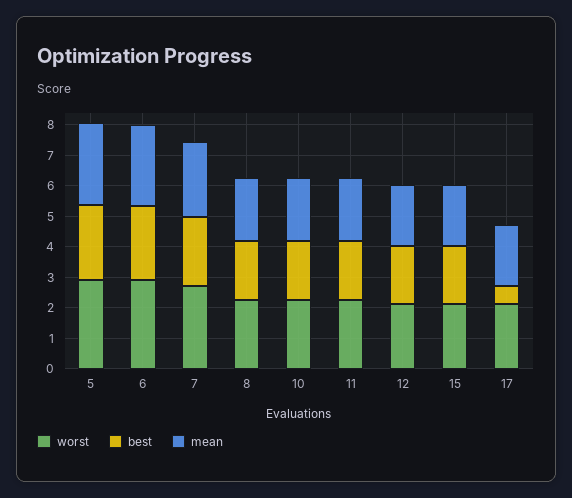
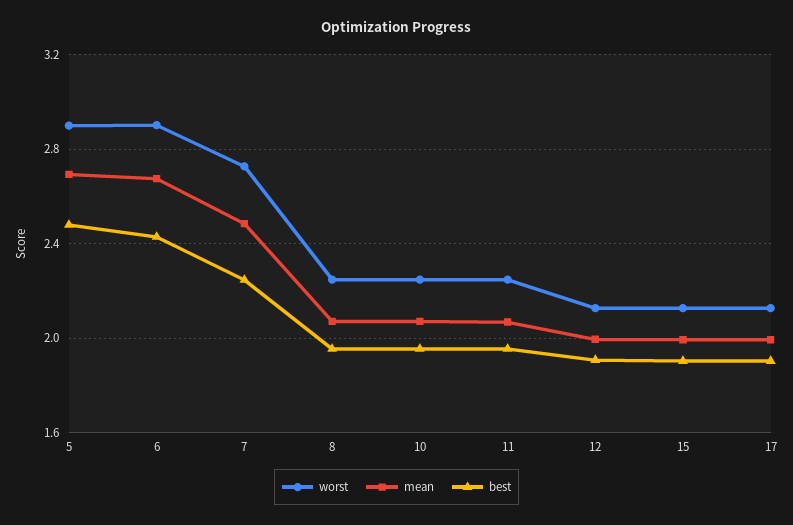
  {
    "worst": {
      "5": 2.9,
      "6": 2.9,
      "7": 2.75,
      "8": 2.25,
      "10": 2.25,
      "11": 2.25,
      "12": 2.15,
      "15": 2.15,
      "17": 2.15
    },
    "best": {
      "5": 2.5,
      "6": 2.45,
      "7": 2.25,
      "8": 1.95,
      "10": 1.95,
      "11": 1.95,
      "12": 1.9,
      "15": 1.9,
-     "17": 0.5
+     "17": 1.9
    },
    "mean": {
      "5": 2.7,
      "6": 2.7,
      "7": 2.5,
      "8": 2.05,
      "10": 2.05,
      "11": 2.05,
      "12": 2,
      "15": 2,
      "17": 2
    }
  }

